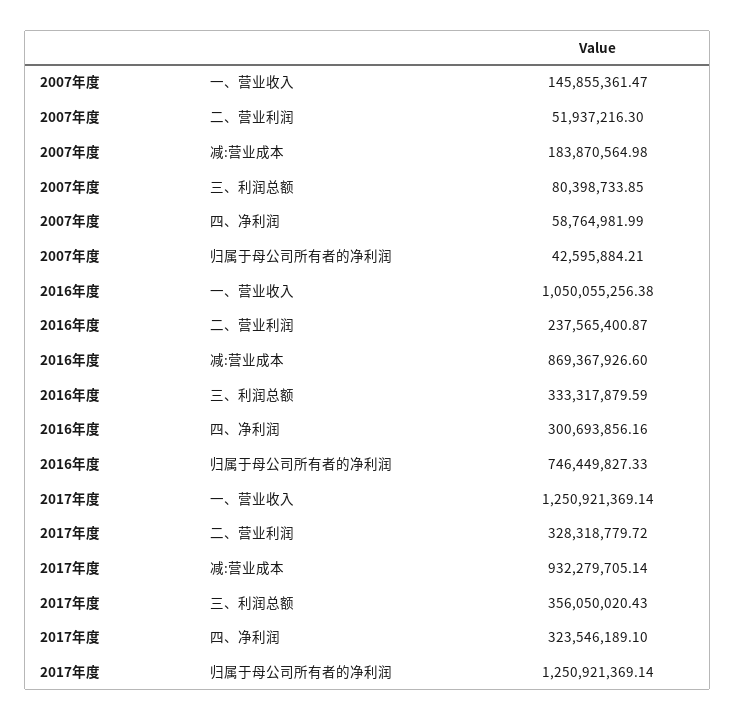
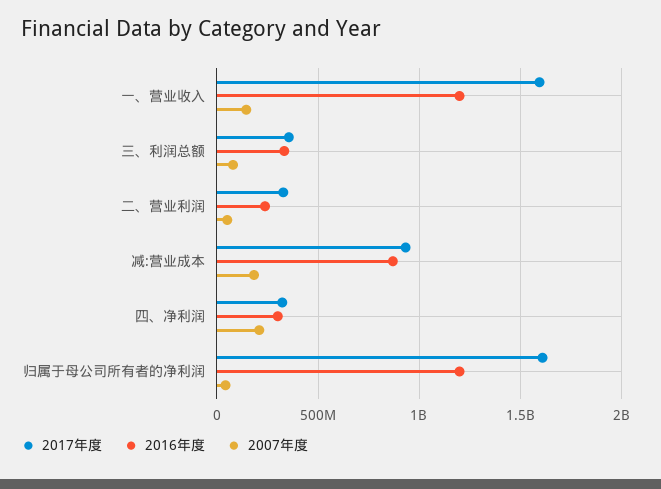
  {
    "2007年度": {
      "一、营业收入": 145855361.47,
      "二、营业利润": 51937216.3,
      "减:营业成本": 183870564.98,
      "三、利润总额": 80398733.85,
-     "四、净利润": 58764981.99,
+     "四、净利润": 200000000,
      "归属于母公司所有者的净利润": 42595884.21
    },
    "2016年度": {
-     "一、营业收入": 1050055256.38,
+     "一、营业收入": 1200000000,
      "二、营业利润": 237565400.87,
      "减:营业成本": 869367926.6,
      "三、利润总额": 333317879.59,
      "四、净利润": 300693856.16,
-     "归属于母公司所有者的净利润": 746449827.33
+     "归属于母公司所有者的净利润": 1200000000
    },
    "2017年度": {
-     "一、营业收入": 1250921369.14,
+     "一、营业收入": 1600000000,
      "二、营业利润": 328318779.72,
      "减:营业成本": 932279705.14,
      "三、利润总额": 356050020.43,
      "四、净利润": 323546189.1,
-     "归属于母公司所有者的净利润": 1250921369.14
+     "归属于母公司所有者的净利润": 1600000000
    }
  }

